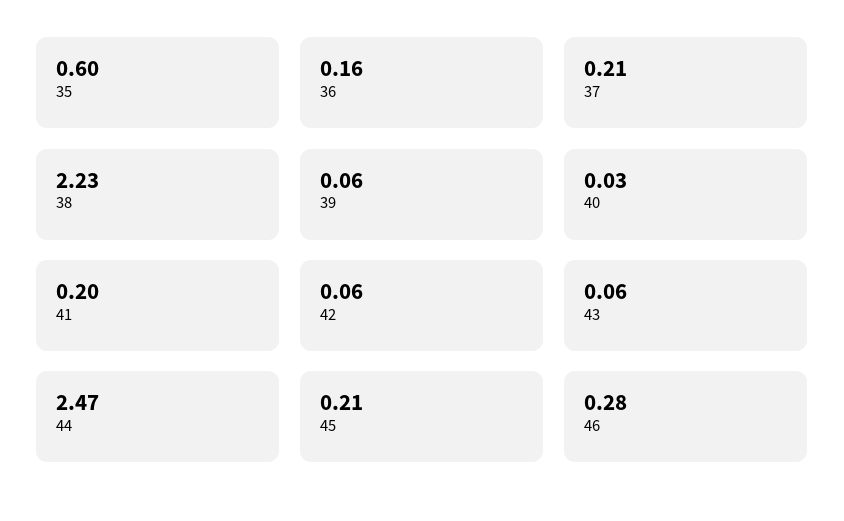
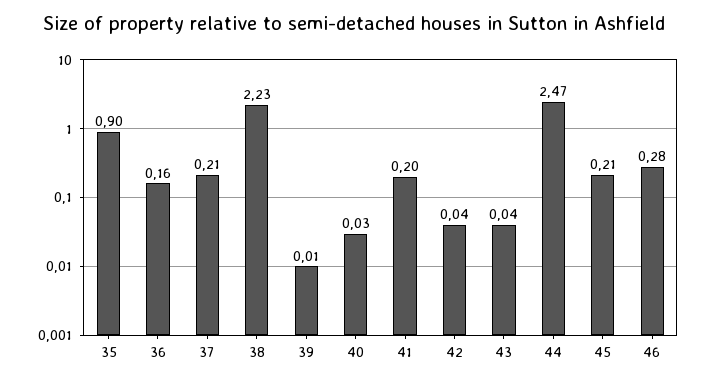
  {
-   "35": 0.6,
+   "35": 0.9,
    "36": 0.16,
    "37": 0.21,
    "38": 2.23,
-   "39": 0.06,
+   "39": 0.01,
    "40": 0.03,
    "41": 0.2,
-   "42": 0.06,
+   "42": 0.04,
-   "43": 0.06,
+   "43": 0.04,
    "44": 2.47,
    "45": 0.21,
    "46": 0.28
  }

